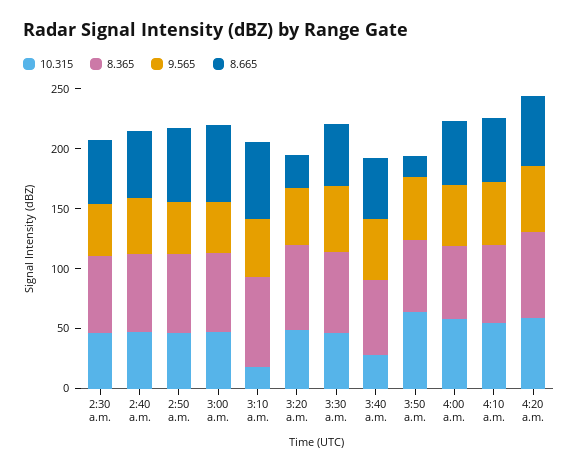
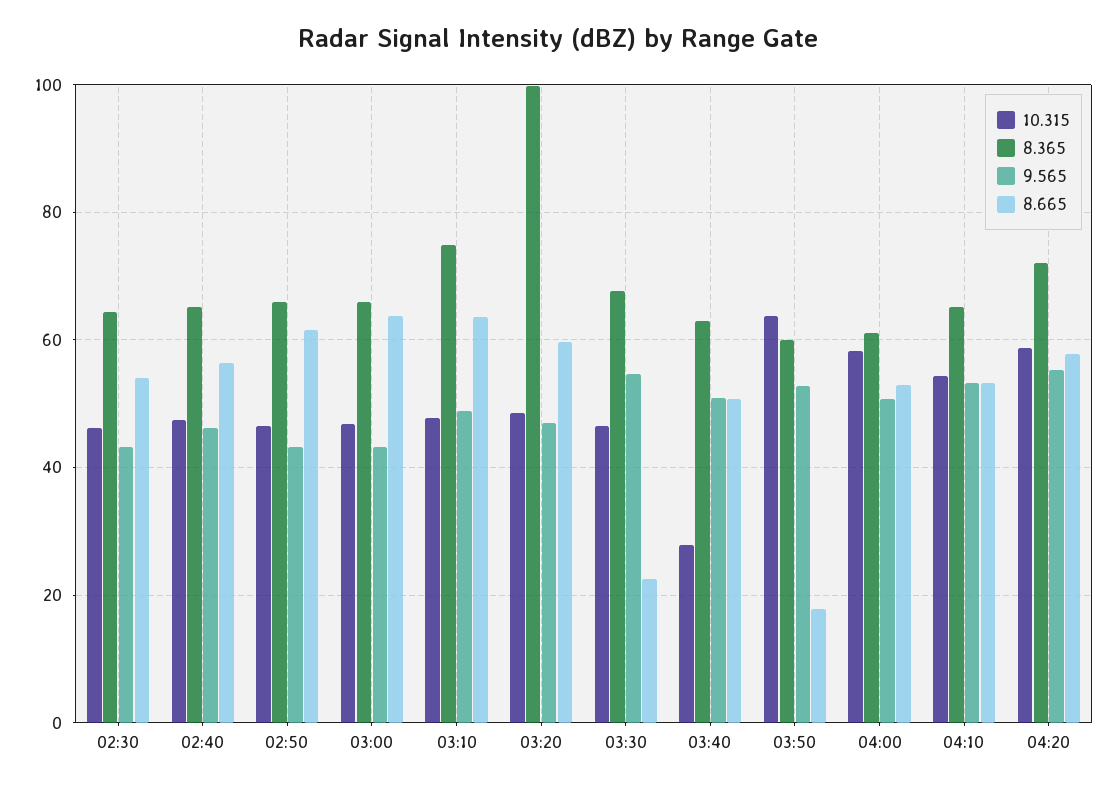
  {
    "10.315": {
      "2:30 a.m.": 46,
      "2:40 a.m.": 48,
      "2:50 a.m.": 46,
      "3:00 a.m.": 46,
-     "3:10 a.m.": 20,
+     "3:10 a.m.": 48,
      "3:20 a.m.": 48,
      "3:30 a.m.": 46,
      "3:40 a.m.": 28,
      "3:50 a.m.": 64,
      "4:00 a.m.": 58,
      "4:10 a.m.": 54,
      "4:20 a.m.": 58
    },
    "8.365": {
      "2:30 a.m.": 64,
      "2:40 a.m.": 66,
      "2:50 a.m.": 66,
      "3:00 a.m.": 66,
      "3:10 a.m.": 74,
-     "3:20 a.m.": 70,
+     "3:20 a.m.": 100,
      "3:30 a.m.": 68,
      "3:40 a.m.": 62,
      "3:50 a.m.": 60,
      "4:00 a.m.": 62,
      "4:10 a.m.": 66,
      "4:20 a.m.": 72
    },
    "9.565": {
      "2:30 a.m.": 44,
      "2:40 a.m.": 46,
      "2:50 a.m.": 44,
      "3:00 a.m.": 44,
      "3:10 a.m.": 48,
      "3:20 a.m.": 48,
      "3:30 a.m.": 54,
      "3:40 a.m.": 50,
      "3:50 a.m.": 52,
      "4:00 a.m.": 50,
      "4:10 a.m.": 54,
      "4:20 a.m.": 56
    },
    "8.665": {
      "2:30 a.m.": 54,
      "2:40 a.m.": 56,
      "2:50 a.m.": 62,
      "3:00 a.m.": 64,
      "3:10 a.m.": 64,
-     "3:20 a.m.": 30,
+     "3:20 a.m.": 60,
-     "3:30 a.m.": 50,
+     "3:30 a.m.": 22,
      "3:40 a.m.": 50,
      "3:50 a.m.": 18,
      "4:00 a.m.": 54,
      "4:10 a.m.": 54,
      "4:20 a.m.": 58
    }
  }

